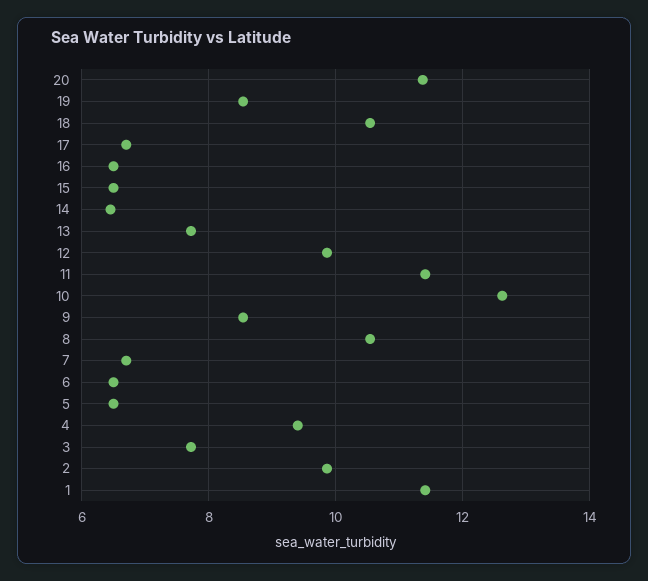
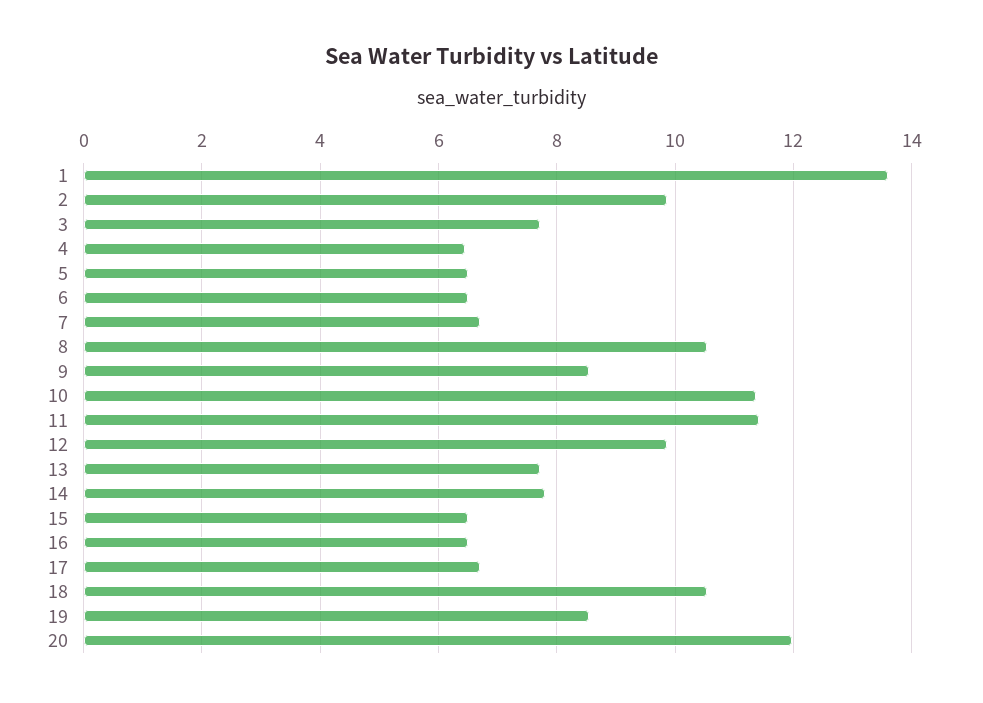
  {
-   "20": 11.4,
+   "20": 12,
    "19": 8.6,
    "18": 10.6,
    "17": 6.8,
    "16": 6.6,
    "15": 6.6,
-   "14": 6.4,
+   "14": 7.8,
    "13": 7.8,
    "12": 9.8,
    "11": 11.4,
-   "10": 12.6,
+   "10": 11.4,
    "9": 8.6,
    "8": 10.6,
    "7": 6.8,
    "6": 6.6,
    "5": 6.6,
-   "4": 9.4,
+   "4": 6.4,
    "3": 7.8,
    "2": 9.8,
-   "1": 11.4
+   "1": 13.6
  }

